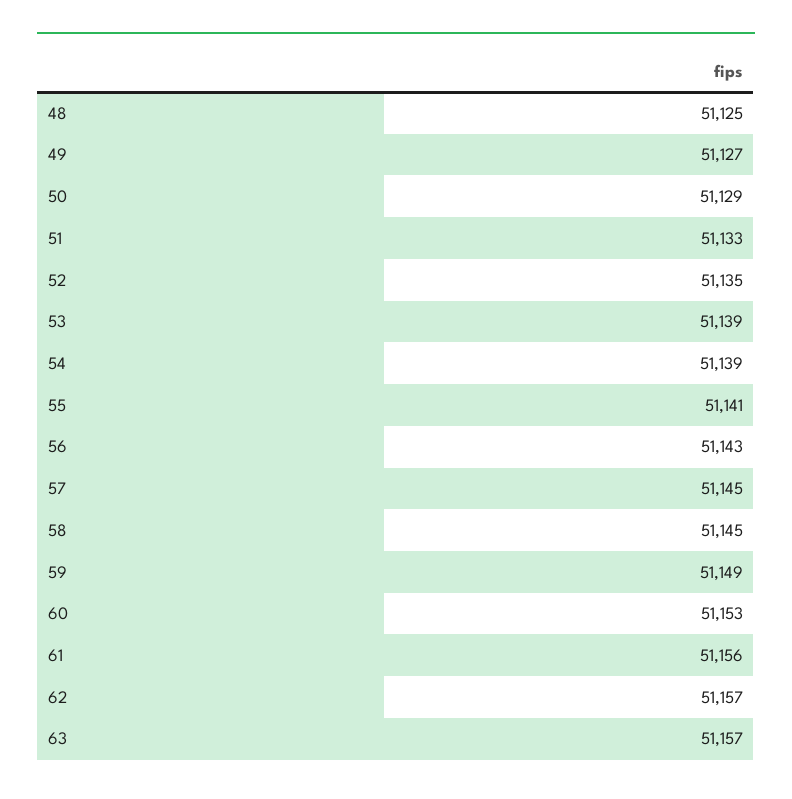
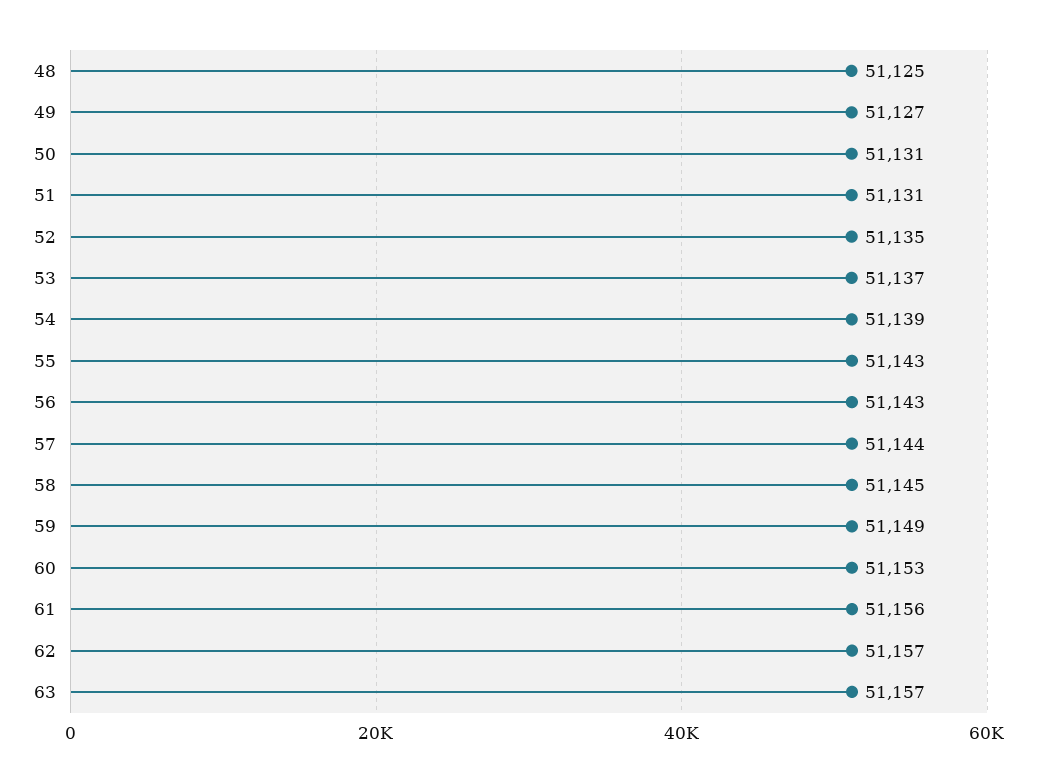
  {
    "48": 51125,
    "49": 51127,
-   "50": 51129,
+   "50": 51131,
-   "51": 51133,
+   "51": 51131,
    "52": 51135,
-   "53": 51139,
+   "53": 51137,
    "54": 51139,
-   "55": 51141,
+   "55": 51143,
    "56": 51143,
-   "57": 51145,
+   "57": 51144,
    "58": 51145,
    "59": 51149,
    "60": 51153,
    "61": 51156,
    "62": 51157,
    "63": 51157
  }

